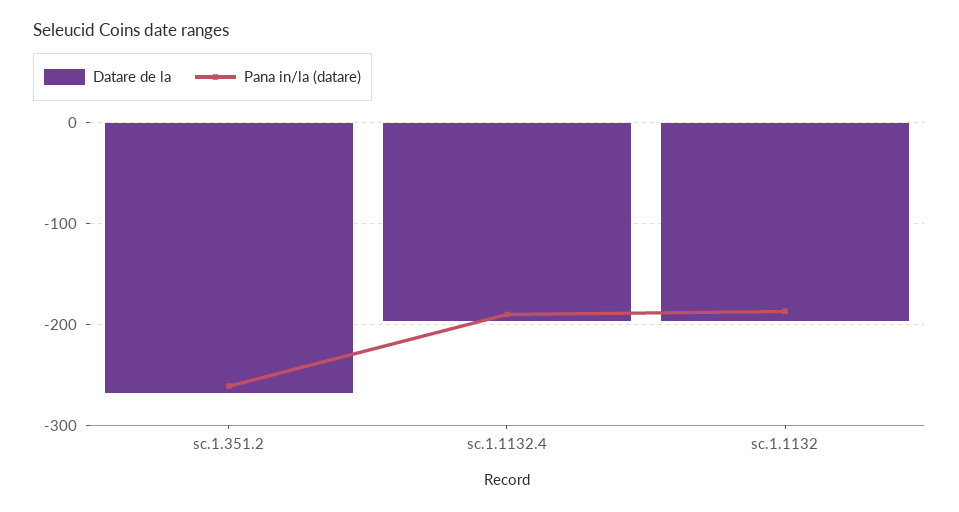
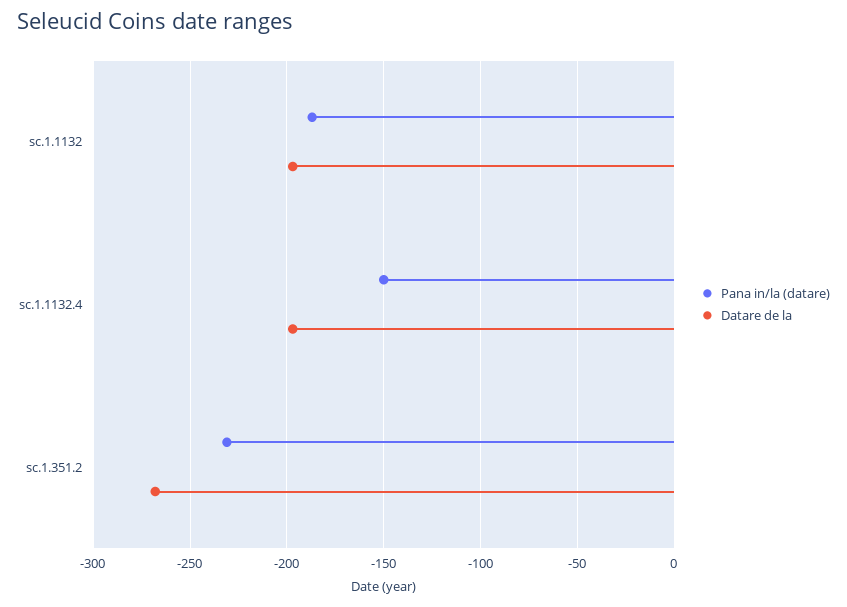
  {
    "Datare de la": {
      "sc.1.351.2": -270,
      "sc.1.1132.4": -195,
      "sc.1.1132": -195
    },
    "Pana in/la (datare)": {
-     "sc.1.351.2": -260,
+     "sc.1.351.2": -230,
-     "sc.1.1132.4": -190,
+     "sc.1.1132.4": -150,
      "sc.1.1132": -185
    }
  }

